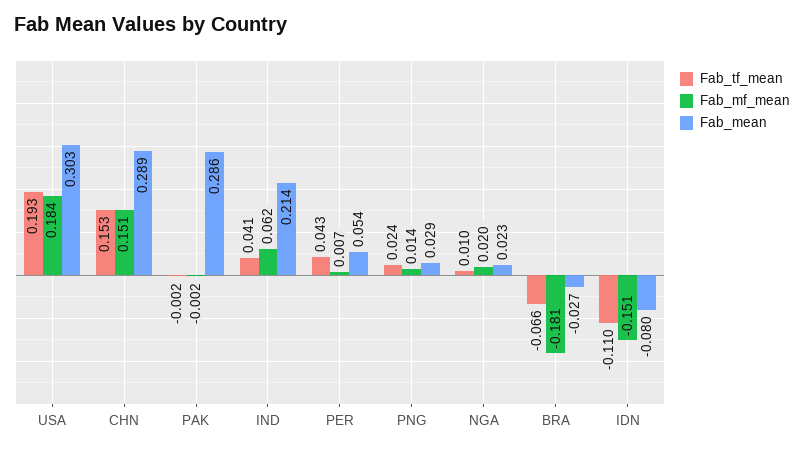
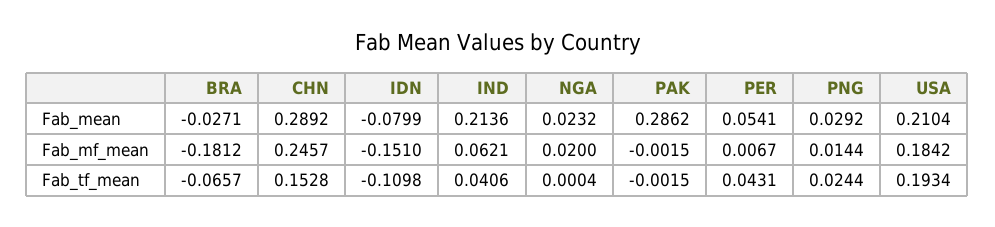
  {
    "Fab_tf_mean": {
      "USA": 0.1934,
      "CHN": 0.1528,
      "PAK": -0.0015,
      "IND": 0.0406,
      "PER": 0.0431,
      "PNG": 0.0244,
-     "NGA": 0.01,
+     "NGA": 0.0004,
      "BRA": -0.0657,
      "IDN": -0.1098
    },
    "Fab_mf_mean": {
      "USA": 0.1842,
-     "CHN": 0.151,
+     "CHN": 0.2457,
      "PAK": -0.0015,
      "IND": 0.0621,
      "PER": 0.0067,
      "PNG": 0.0144,
      "NGA": 0.02,
      "BRA": -0.1812,
      "IDN": -0.151
    },
    "Fab_mean": {
-     "USA": 0.303,
+     "USA": 0.2104,
      "CHN": 0.2892,
      "PAK": 0.2862,
      "IND": 0.2136,
      "PER": 0.0541,
      "PNG": 0.0292,
      "NGA": 0.0232,
      "BRA": -0.0271,
      "IDN": -0.0799
    }
  }

